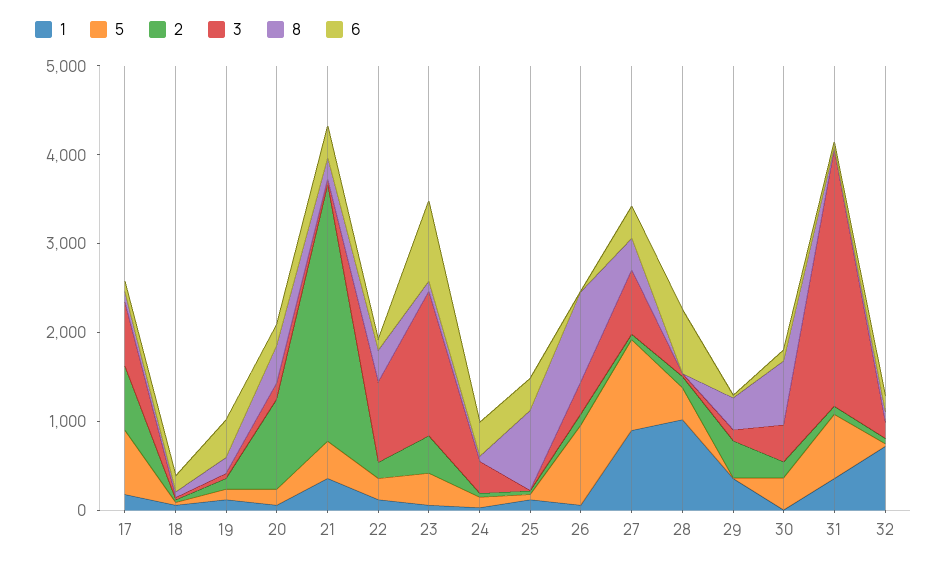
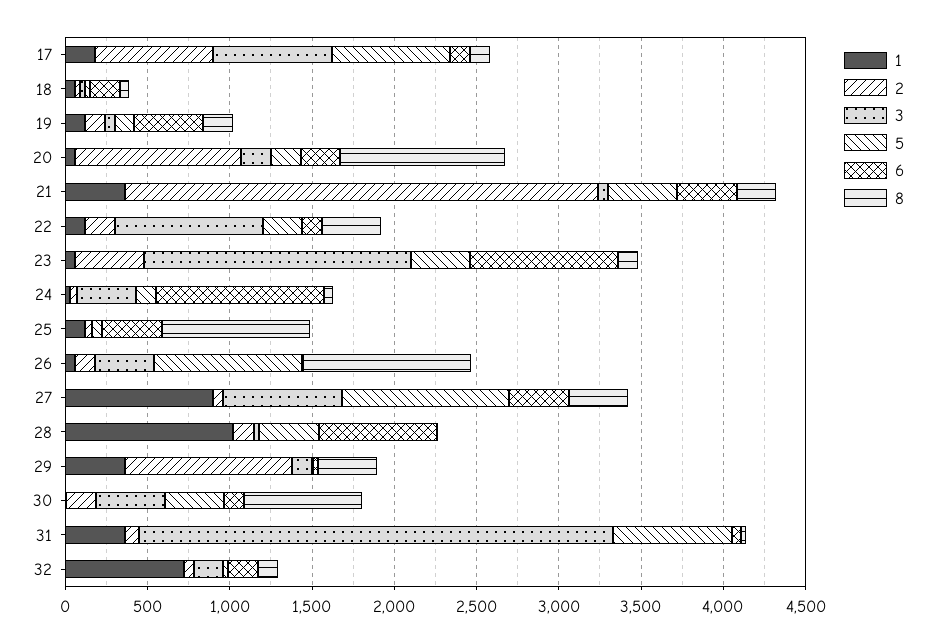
  {
    "1": {
      "17": 200,
      "18": 100,
      "19": 100,
      "20": 100,
      "21": 400,
      "22": 100,
      "23": 100,
      "24": 0,
      "25": 100,
      "26": 100,
      "27": 900,
      "28": 1000,
      "29": 400,
      "30": 0,
      "31": 400,
      "32": 700
    },
    "5": {
      "17": 700,
      "18": 0,
      "19": 100,
      "20": 200,
      "21": 400,
      "22": 200,
      "23": 400,
      "24": 100,
      "25": 100,
      "26": 900,
      "27": 1000,
      "28": 400,
      "29": 0,
      "30": 400,
      "31": 700,
      "32": 0
    },
    "2": {
      "17": 700,
      "18": 0,
      "19": 100,
      "20": 1000,
      "21": 2900,
      "22": 200,
      "23": 400,
      "24": 0,
      "25": 0,
      "26": 100,
      "27": 100,
      "28": 100,
-     "29": 400,
+     "29": 1000,
      "30": 200,
      "31": 100,
      "32": 100
    },
    "3": {
      "17": 700,
      "18": 0,
      "19": 100,
      "20": 200,
      "21": 100,
      "22": 900,
      "23": 1600,
      "24": 400,
      "25": 0,
      "26": 400,
      "27": 700,
      "28": 0,
      "29": 100,
      "30": 400,
      "31": 2900,
      "32": 200
    },
    "8": {
      "17": 100,
      "18": 100,
      "19": 200,
-     "20": 400,
+     "20": 1000,
      "21": 200,
      "22": 400,
      "23": 100,
      "24": 100,
      "25": 900,
      "26": 1000,
      "27": 400,
      "28": 0,
      "29": 400,
      "30": 700,
      "31": 0,
      "32": 100
    },
    "6": {
      "17": 100,
      "18": 200,
      "19": 400,
      "20": 200,
      "21": 400,
      "22": 100,
      "23": 900,
-     "24": 400,
+     "24": 1000,
      "25": 400,
      "26": 0,
      "27": 400,
      "28": 700,
      "29": 0,
      "30": 100,
      "31": 100,
      "32": 200
    }
  }

